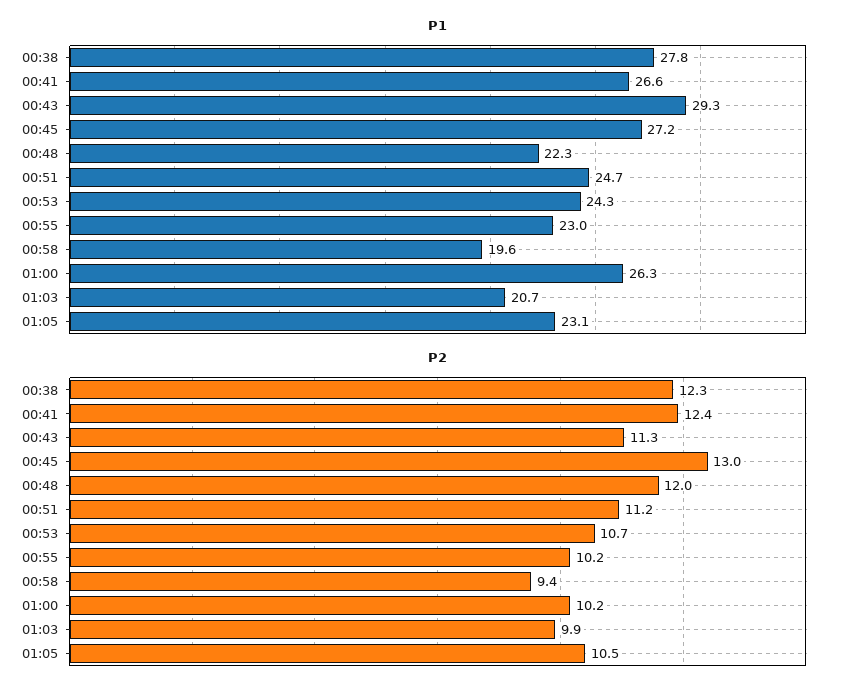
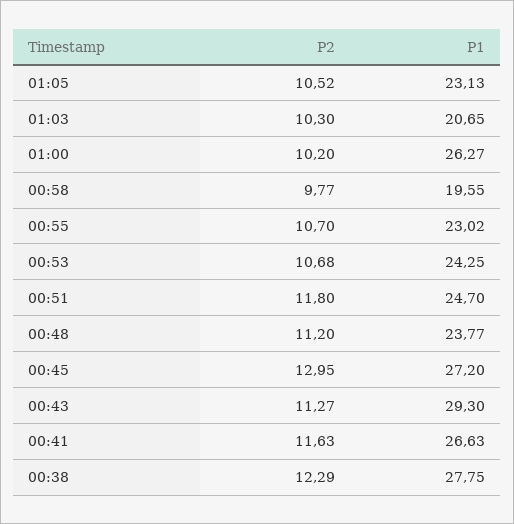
  {
    "P1": {
      "00:38": 27.75,
      "00:41": 26.63,
      "00:43": 29.3,
      "00:45": 27.2,
-     "00:48": 22.3,
+     "00:48": 23.77,
      "00:51": 24.7,
      "00:53": 24.25,
      "00:55": 23.02,
      "00:58": 19.55,
      "01:00": 26.27,
      "01:03": 20.65,
      "01:05": 23.13
    },
    "P2": {
      "00:38": 12.29,
-     "00:41": 12.4,
+     "00:41": 11.63,
      "00:43": 11.27,
      "00:45": 12.95,
-     "00:48": 12,
+     "00:48": 11.2,
-     "00:51": 11.2,
+     "00:51": 11.8,
      "00:53": 10.68,
-     "00:55": 10.2,
+     "00:55": 10.7,
-     "00:58": 9.4,
+     "00:58": 9.77,
      "01:00": 10.2,
-     "01:03": 9.9,
+     "01:03": 10.3,
      "01:05": 10.52
    }
  }

